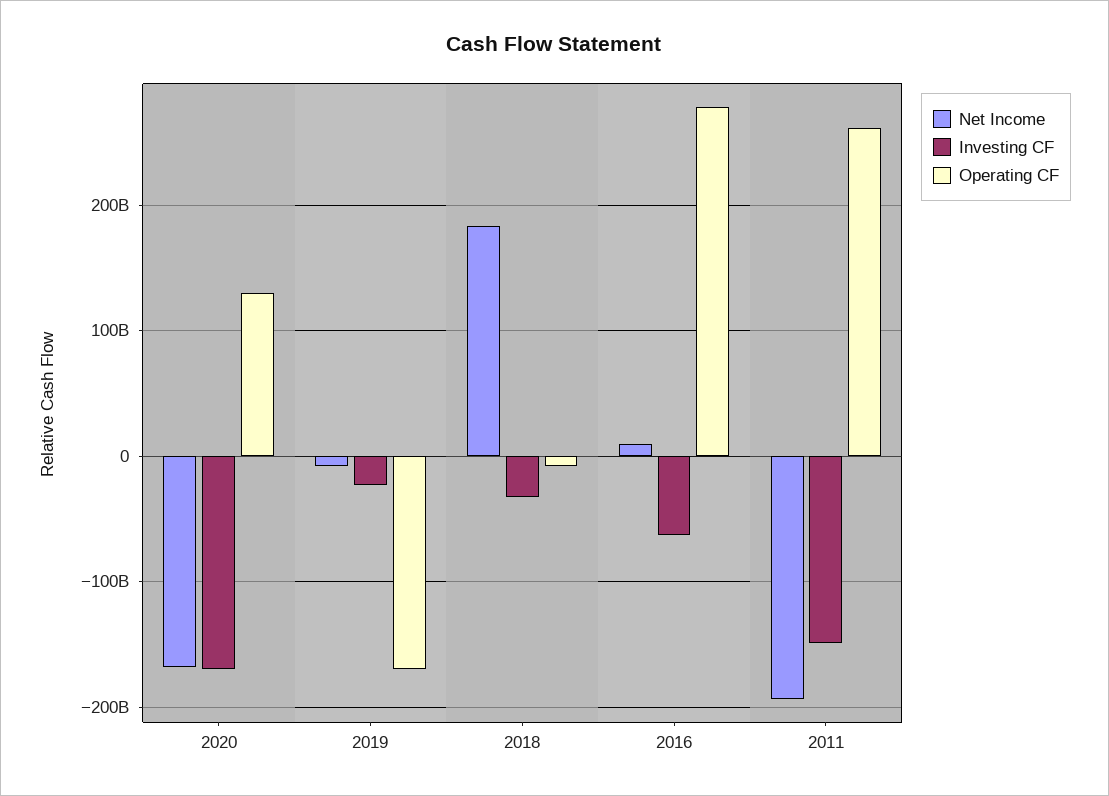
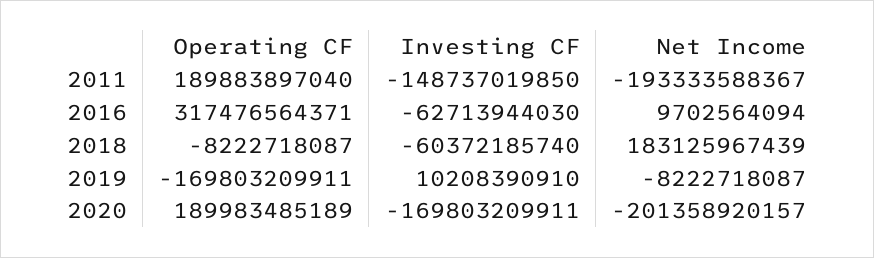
  {
    "Net Income": {
-     "2020": -170000000000,
+     "2020": -201358920157,
      "2019": -8222718087,
      "2018": 183125967439,
      "2016": 9702564094,
      "2011": -193333588367
    },
    "Investing CF": {
      "2020": -169803209911,
-     "2019": -20000000000,
+     "2019": 10208390910,
-     "2018": -30000000000,
+     "2018": -60372185740,
      "2016": -62713944030,
      "2011": -148737019850
    },
    "Operating CF": {
-     "2020": 130000000000,
+     "2020": 189983485189,
      "2019": -169803209911,
      "2018": -8222718087,
-     "2016": 280000000000,
+     "2016": 317476564371,
-     "2011": 260000000000
+     "2011": 189883897040
    }
  }

